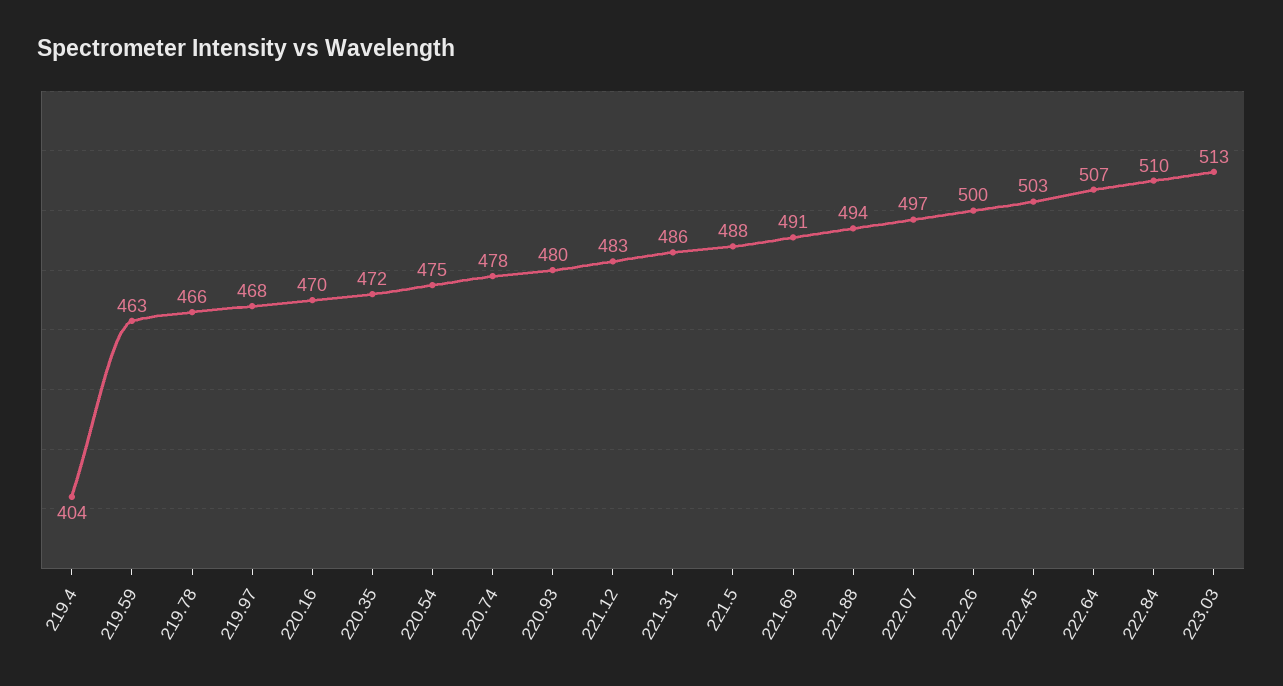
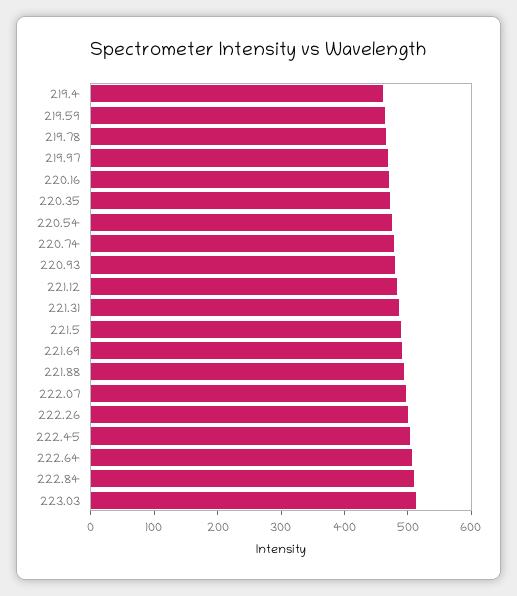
  {
-   "219.4": 404,
+   "219.4": 460,
    "219.59": 463,
    "219.78": 466,
    "219.97": 468,
    "220.16": 470,
    "220.35": 472,
    "220.54": 475,
    "220.74": 478,
    "220.93": 480,
    "221.12": 483,
    "221.31": 486,
    "221.5": 488,
    "221.69": 491,
    "221.88": 494,
    "222.07": 497,
    "222.26": 500,
    "222.45": 503,
    "222.64": 507,
    "222.84": 510,
    "223.03": 513
  }

